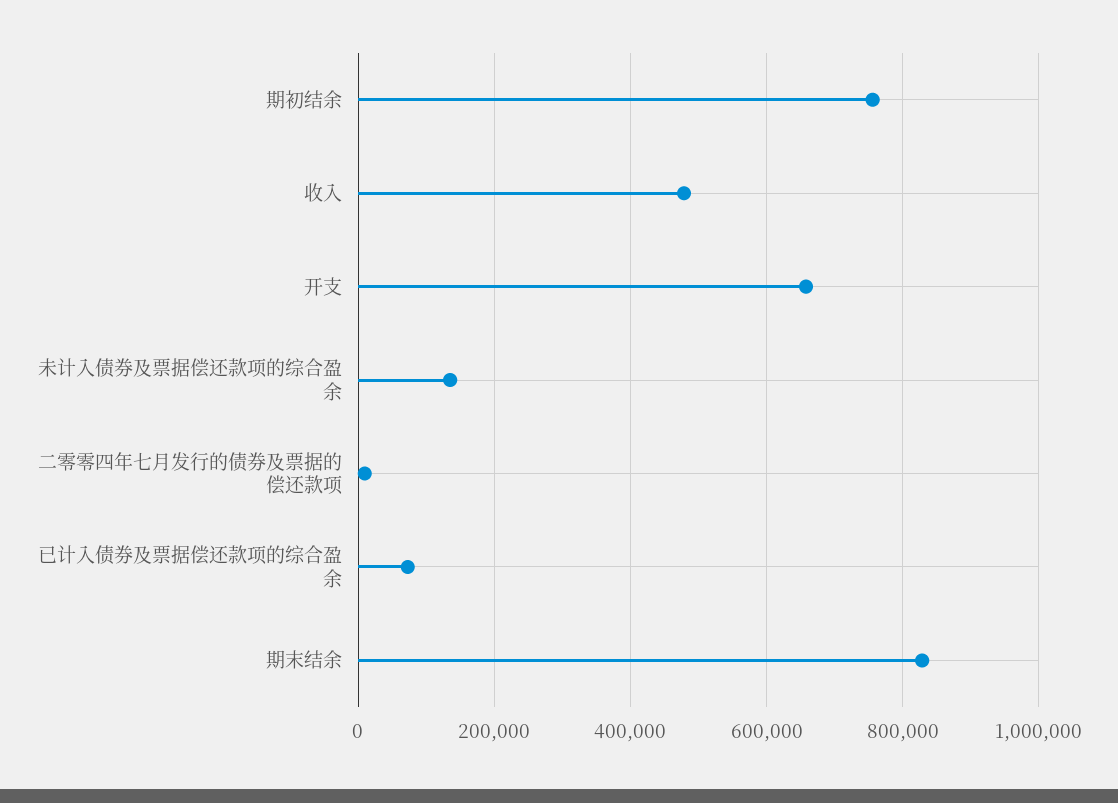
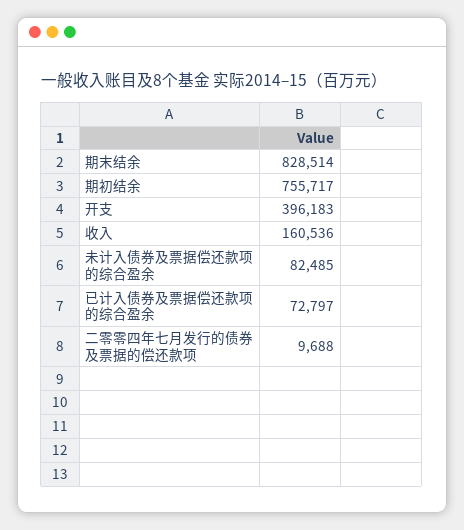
  {
    "期初结余": 755717,
-   "收入": 480000,
+   "收入": 160536,
-   "开支": 660000,
+   "开支": 396183,
-   "未计入债券及票据偿还款项的综合盈余": 140000,
+   "未计入债券及票据偿还款项的综合盈余": 82485,
    "二零零四年七月发行的债券及票据的偿还款项": 9688,
    "已计入债券及票据偿还款项的综合盈余": 72797,
    "期末结余": 828514
  }

